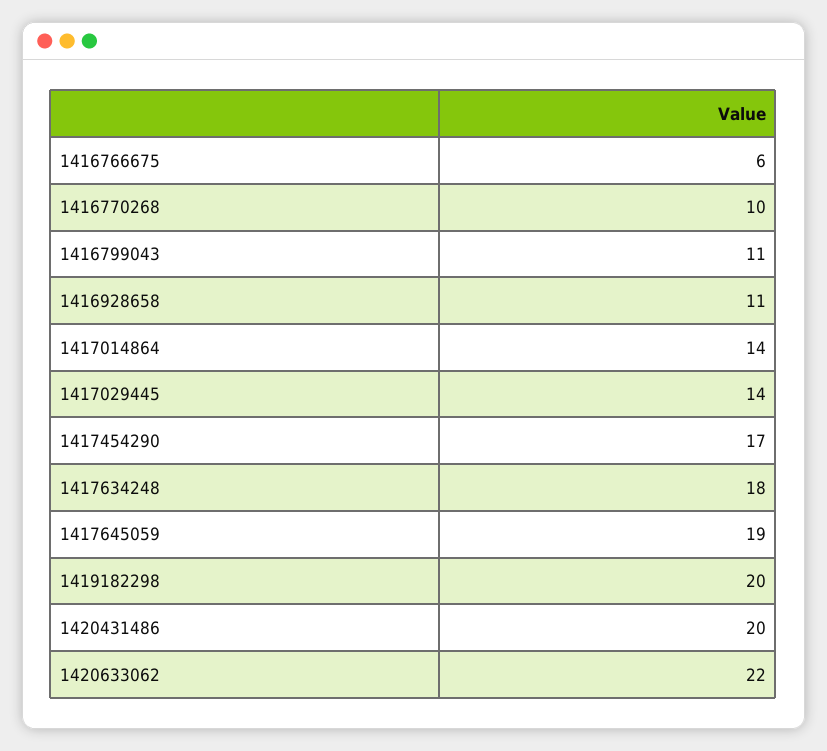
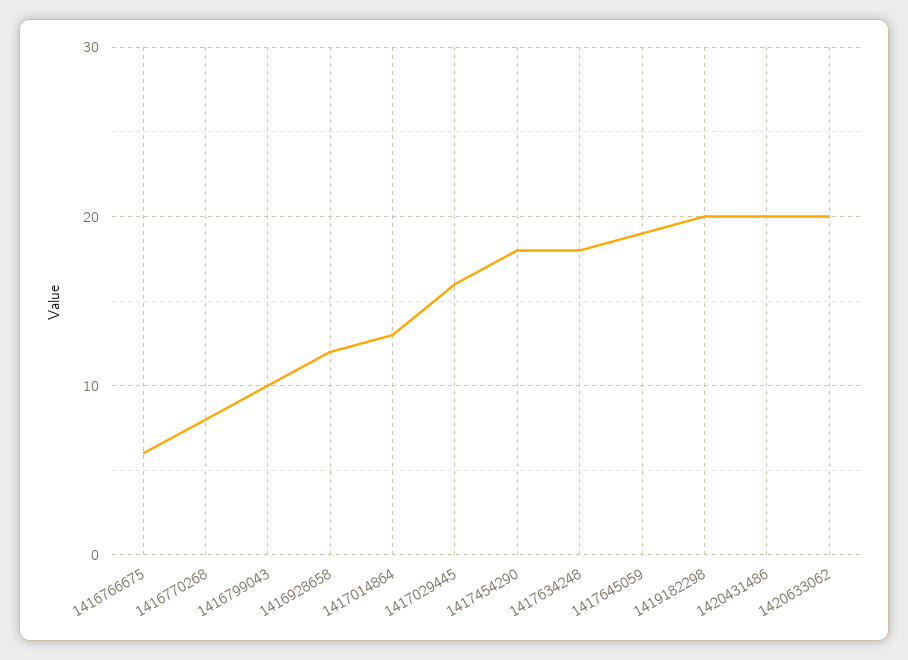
  {
    "1416766675": 6,
-   "1416770268": 10,
+   "1416770268": 8,
-   "1416799043": 11,
+   "1416799043": 10,
-   "1416928658": 11,
+   "1416928658": 12,
-   "1417014864": 14,
+   "1417014864": 13,
-   "1417029445": 14,
+   "1417029445": 16,
-   "1417454290": 17,
+   "1417454290": 18,
    "1417634248": 18,
    "1417645059": 19,
    "1419182298": 20,
    "1420431486": 20,
-   "1420633062": 22
+   "1420633062": 20
  }

